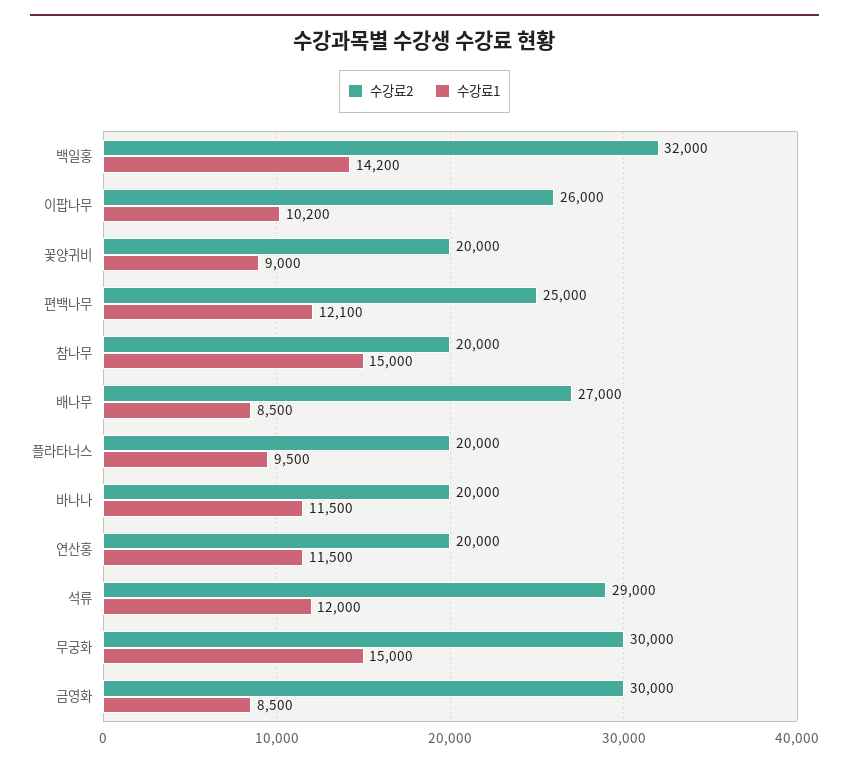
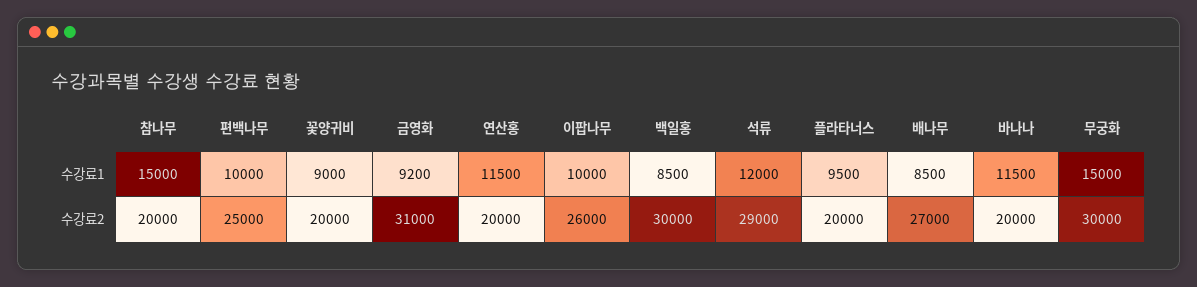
  {
    "수강료2": {
-     "백일홍": 32000,
+     "백일홍": 30000,
      "이팝나무": 26000,
      "꽃양귀비": 20000,
      "편백나무": 25000,
      "참나무": 20000,
      "배나무": 27000,
      "플라타너스": 20000,
      "바나나": 20000,
      "연산홍": 20000,
      "석류": 29000,
      "무궁화": 30000,
-     "금영화": 30000
+     "금영화": 31000
    },
    "수강료1": {
-     "백일홍": 14200,
+     "백일홍": 8500,
-     "이팝나무": 10200,
+     "이팝나무": 10000,
      "꽃양귀비": 9000,
-     "편백나무": 12100,
+     "편백나무": 10000,
      "참나무": 15000,
      "배나무": 8500,
      "플라타너스": 9500,
      "바나나": 11500,
      "연산홍": 11500,
      "석류": 12000,
      "무궁화": 15000,
-     "금영화": 8500
+     "금영화": 9200
    }
  }

